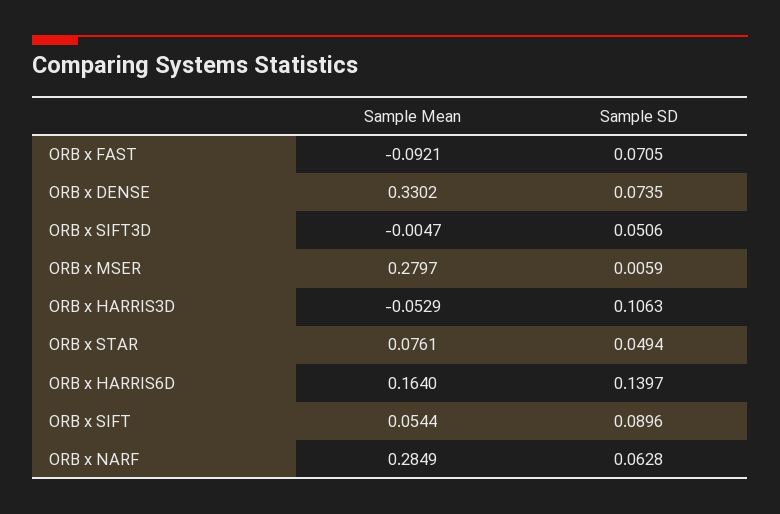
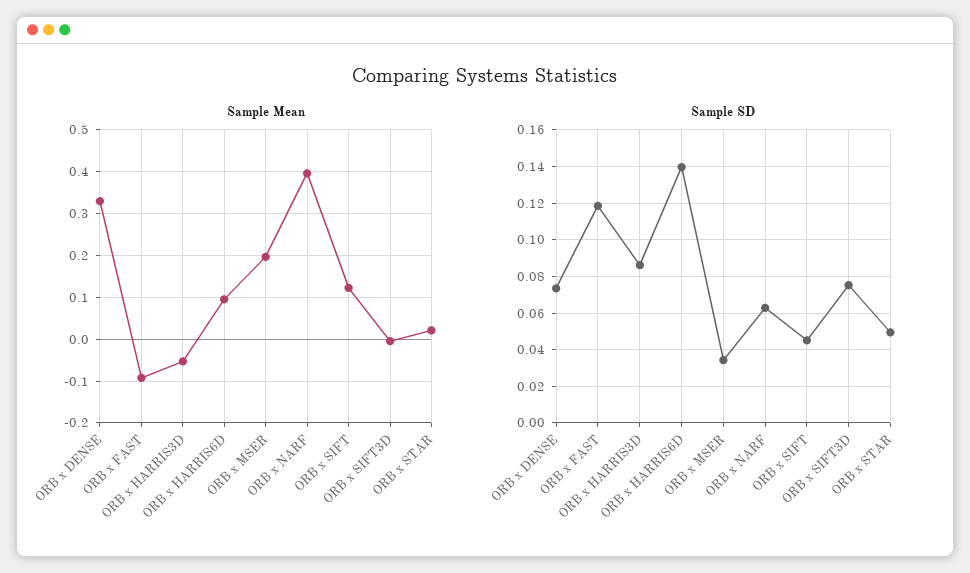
  {
    "Sample Mean": {
      "ORB x FAST": -0.0921,
      "ORB x DENSE": 0.3302,
      "ORB x SIFT3D": -0.0047,
-     "ORB x MSER": 0.2797,
+     "ORB x MSER": 0.2,
      "ORB x HARRIS3D": -0.0529,
-     "ORB x STAR": 0.0761,
+     "ORB x STAR": 0.02,
-     "ORB x HARRIS6D": 0.164,
+     "ORB x HARRIS6D": 0.1,
-     "ORB x SIFT": 0.0544,
+     "ORB x SIFT": 0.12,
-     "ORB x NARF": 0.2849
+     "ORB x NARF": 0.4
    },
    "Sample SD": {
-     "ORB x FAST": 0.0705,
+     "ORB x FAST": 0.12,
      "ORB x DENSE": 0.0735,
-     "ORB x SIFT3D": 0.0506,
+     "ORB x SIFT3D": 0.075,
-     "ORB x MSER": 0.0059,
+     "ORB x MSER": 0.035,
-     "ORB x HARRIS3D": 0.1063,
+     "ORB x HARRIS3D": 0.085,
      "ORB x STAR": 0.0494,
      "ORB x HARRIS6D": 0.1397,
-     "ORB x SIFT": 0.0896,
+     "ORB x SIFT": 0.045,
      "ORB x NARF": 0.0628
    }
  }

